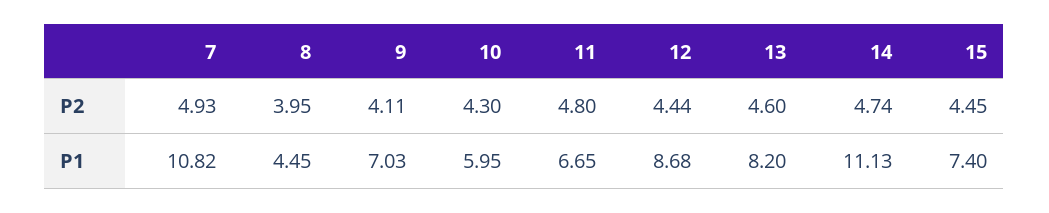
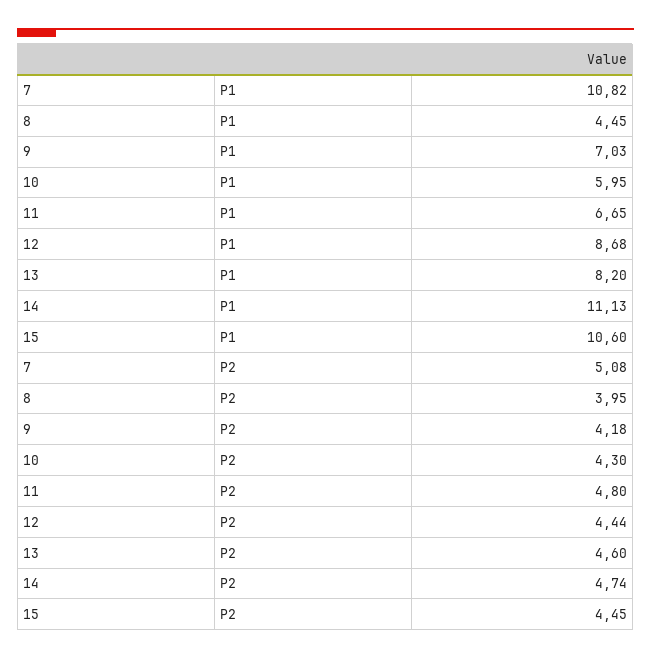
  {
    "7": {
-     "P2": 4.93,
+     "P2": 5.08,
      "P1": 10.82
    },
    "8": {
      "P2": 3.95,
      "P1": 4.45
    },
    "9": {
-     "P2": 4.11,
+     "P2": 4.18,
      "P1": 7.03
    },
    "10": {
      "P2": 4.3,
      "P1": 5.95
    },
    "11": {
      "P2": 4.8,
      "P1": 6.65
    },
    "12": {
      "P2": 4.44,
      "P1": 8.68
    },
    "13": {
      "P2": 4.6,
      "P1": 8.2
    },
    "14": {
      "P2": 4.74,
      "P1": 11.13
    },
    "15": {
      "P2": 4.45,
-     "P1": 7.4
+     "P1": 10.6
    }
  }

